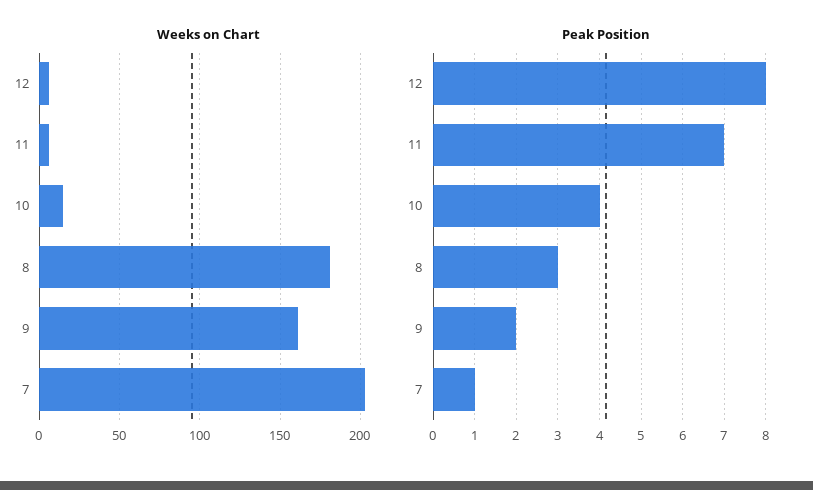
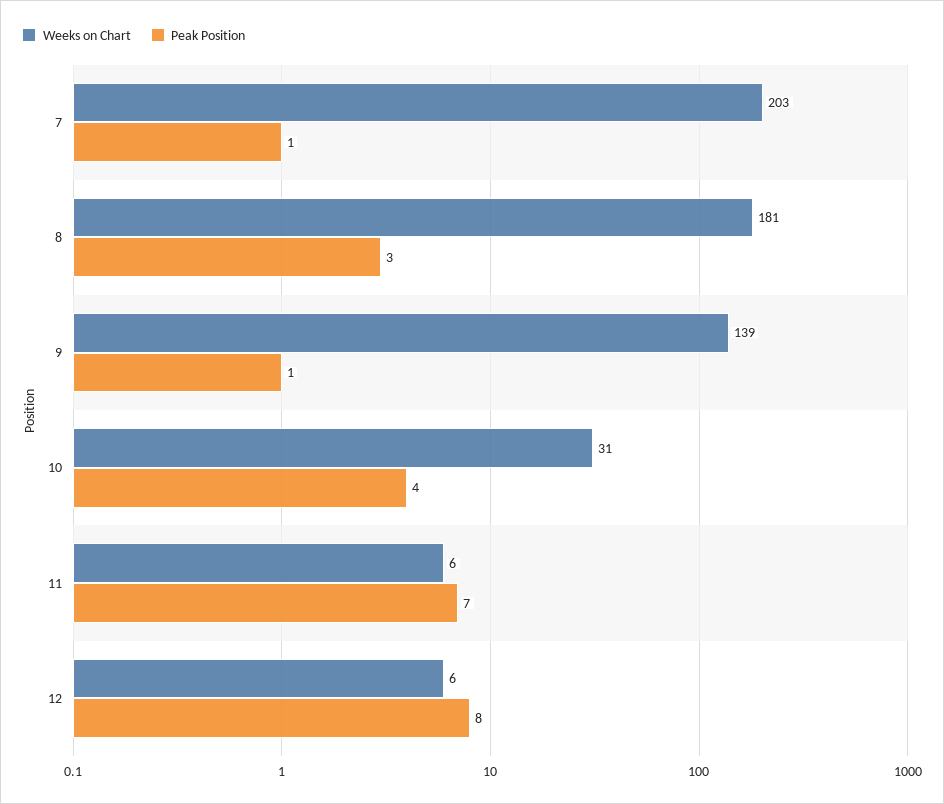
  {
    "Weeks on Chart": {
      "12": 6,
      "11": 6,
-     "10": 15,
+     "10": 31,
      "8": 181,
-     "9": 160,
+     "9": 139,
      "7": 203
    },
    "Peak Position": {
      "12": 8,
      "11": 7,
      "10": 4,
      "8": 3,
-     "9": 2,
+     "9": 1,
      "7": 1
    }
  }

